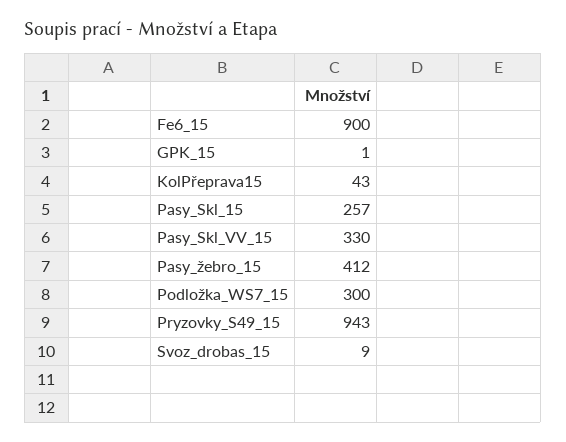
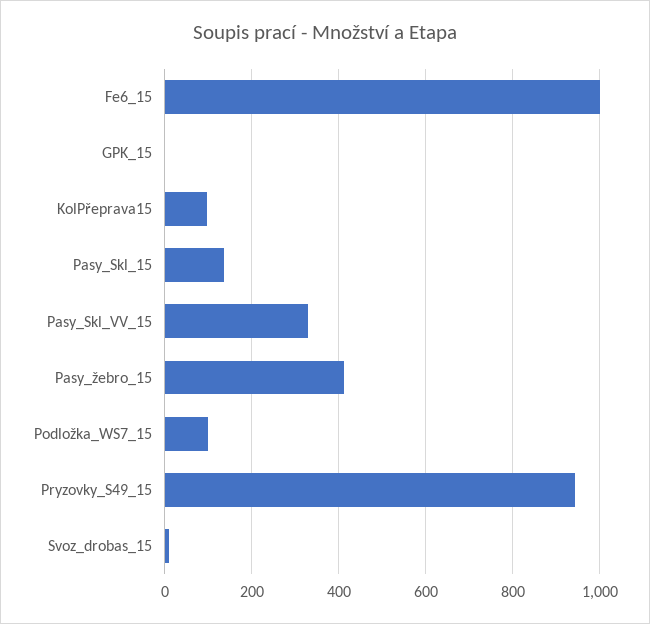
  {
-   "Fe6_15": 900,
+   "Fe6_15": 1000,
    "GPK_15": 1,
-   "KolPřeprava15": 43,
+   "KolPřeprava15": 100,
-   "Pasy_Skl_15": 257,
+   "Pasy_Skl_15": 140,
    "Pasy_Skl_VV_15": 330,
    "Pasy_žebro_15": 412,
-   "Podložka_WS7_15": 300,
+   "Podložka_WS7_15": 100,
    "Pryzovky_S49_15": 943,
    "Svoz_drobas_15": 9
  }

